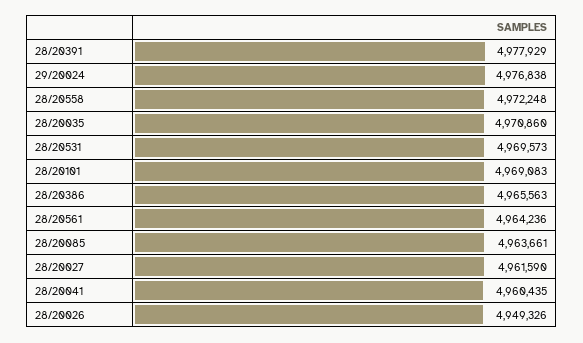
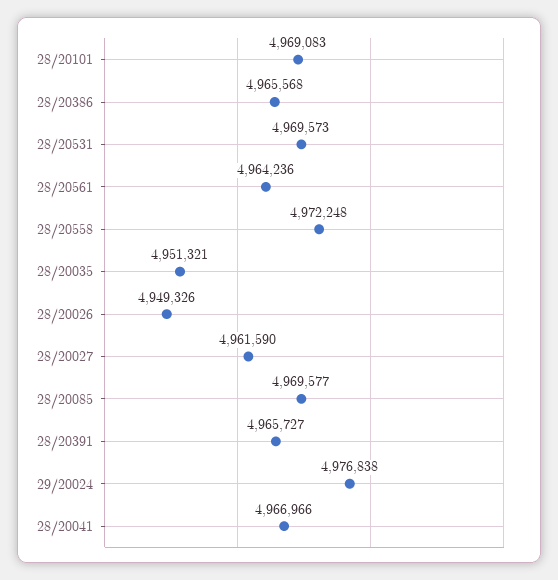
  {
-   "28/20391": 4977929,
+   "28/20391": 4965727,
    "29/20024": 4976838,
    "28/20558": 4972248,
-   "28/20035": 4970860,
+   "28/20035": 4951321,
    "28/20531": 4969573,
    "28/20101": 4969083,
-   "28/20386": 4965563,
+   "28/20386": 4965568,
    "28/20561": 4964236,
-   "28/20085": 4963661,
+   "28/20085": 4969577,
    "28/20027": 4961590,
-   "28/20041": 4960435,
+   "28/20041": 4966966,
    "28/20026": 4949326
  }

